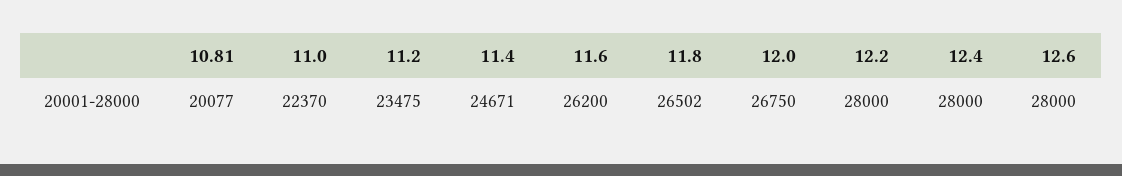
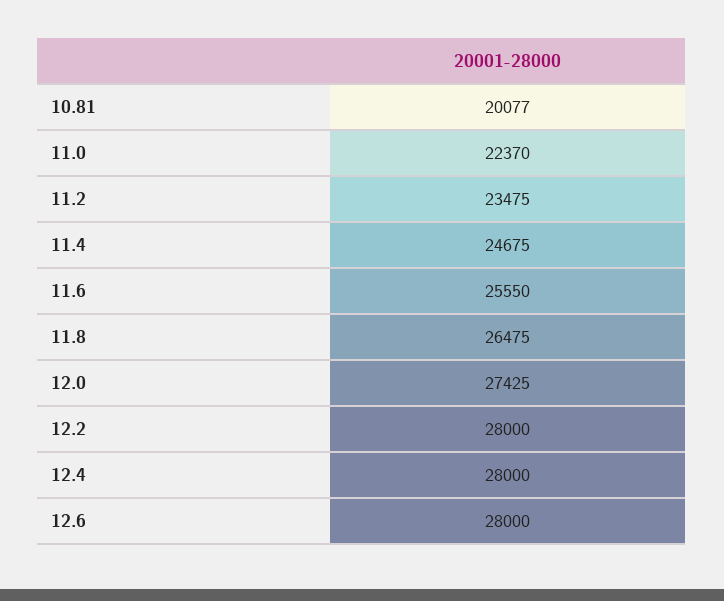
  {
    "10.81": 20077,
    "11.0": 22370,
    "11.2": 23475,
-   "11.4": 24671,
+   "11.4": 24675,
-   "11.6": 26200,
+   "11.6": 25550,
-   "11.8": 26502,
+   "11.8": 26475,
-   "12.0": 26750,
+   "12.0": 27425,
    "12.2": 28000,
    "12.4": 28000,
    "12.6": 28000
  }

